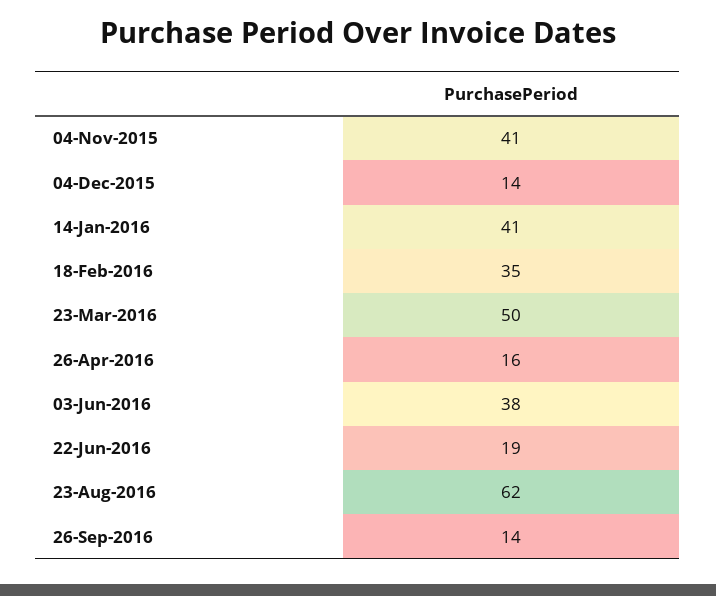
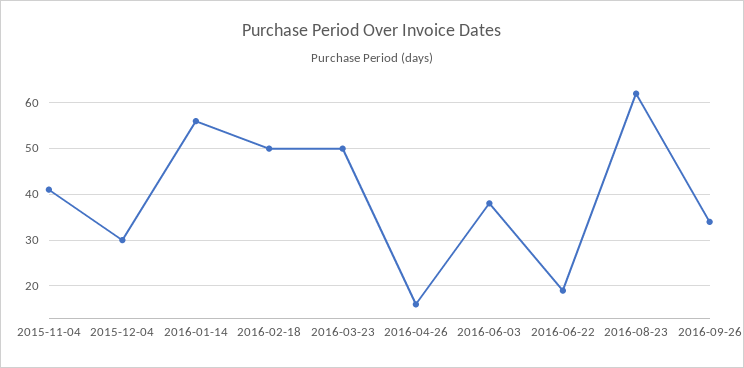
  {
    "04-Nov-2015": 41,
-   "04-Dec-2015": 14,
+   "04-Dec-2015": 30,
-   "14-Jan-2016": 41,
+   "14-Jan-2016": 55,
-   "18-Feb-2016": 35,
+   "18-Feb-2016": 50,
    "23-Mar-2016": 50,
    "26-Apr-2016": 16,
    "03-Jun-2016": 38,
    "22-Jun-2016": 19,
    "23-Aug-2016": 62,
-   "26-Sep-2016": 14
+   "26-Sep-2016": 35
  }

